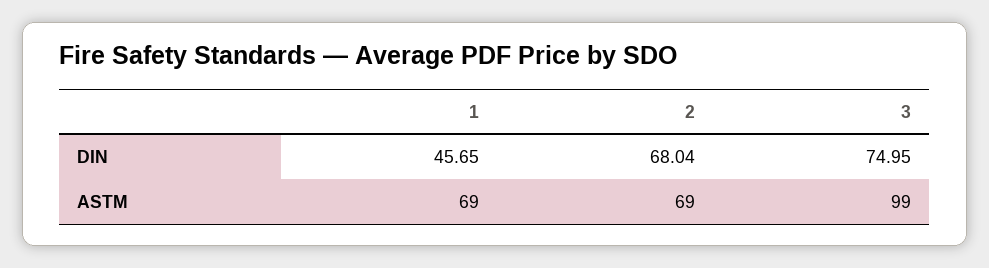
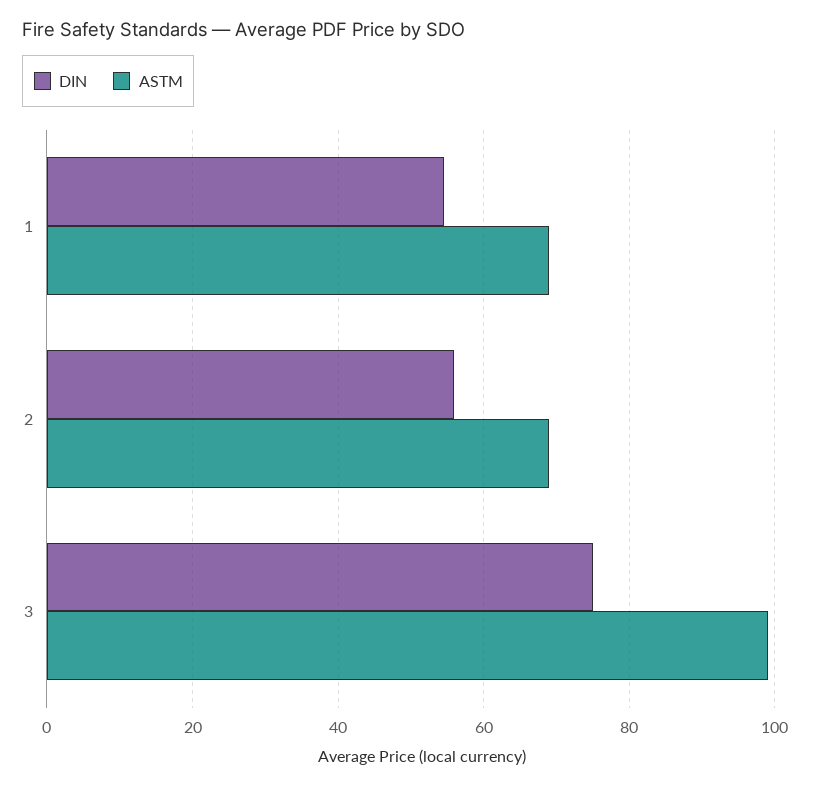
  {
    "DIN": {
-     "1": 45.65,
+     "1": 54,
-     "2": 68.04,
+     "2": 56,
      "3": 74.95
    },
    "ASTM": {
      "1": 69,
      "2": 69,
      "3": 99
    }
  }

